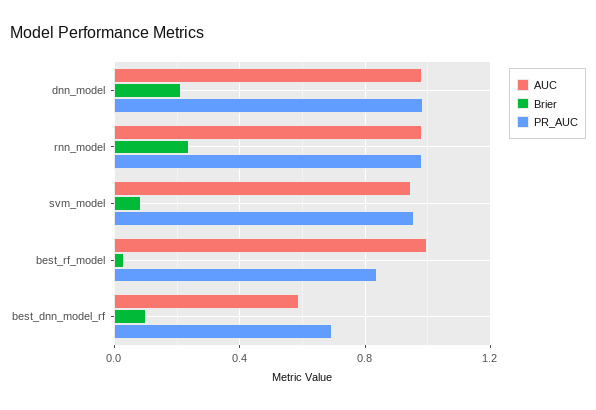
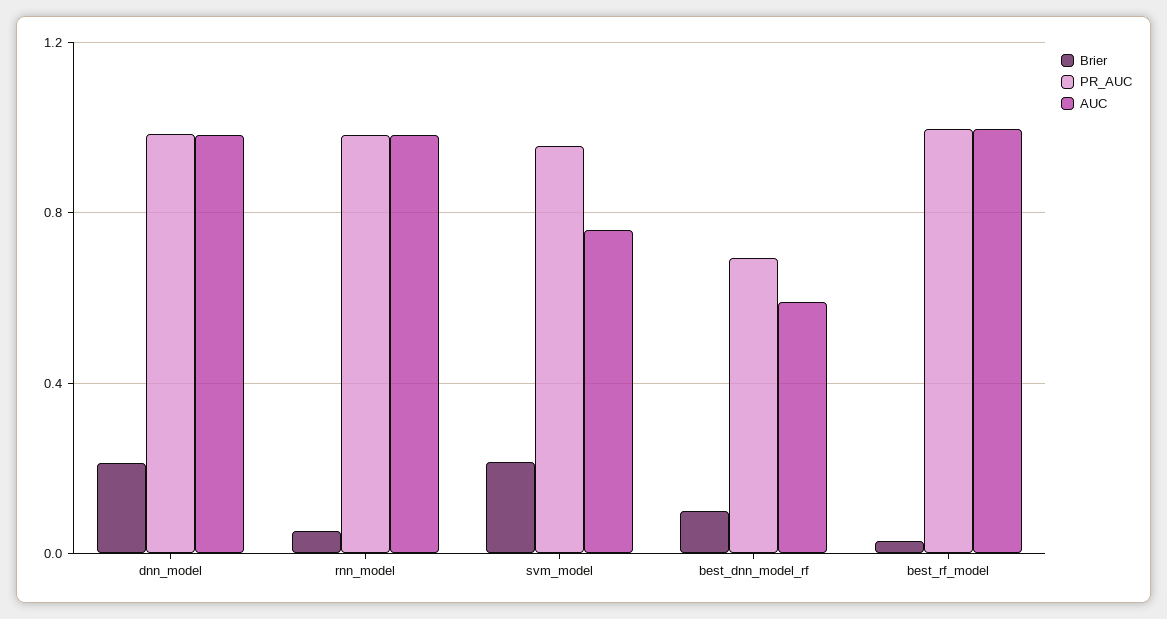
  {
    "AUC": {
      "dnn_model": 1,
      "rnn_model": 1,
-     "svm_model": 0.95,
+     "svm_model": 0.75,
      "best_rf_model": 1,
      "best_dnn_model_rf": 0.6
    },
    "Brier": {
      "dnn_model": 0.2,
-     "rnn_model": 0.25,
+     "rnn_model": 0.05,
-     "svm_model": 0.1,
+     "svm_model": 0.2,
      "best_rf_model": 0.05,
      "best_dnn_model_rf": 0.1
    },
    "PR_AUC": {
      "dnn_model": 1,
      "rnn_model": 1,
      "svm_model": 0.95,
-     "best_rf_model": 0.85,
+     "best_rf_model": 1,
      "best_dnn_model_rf": 0.7
    }
  }

